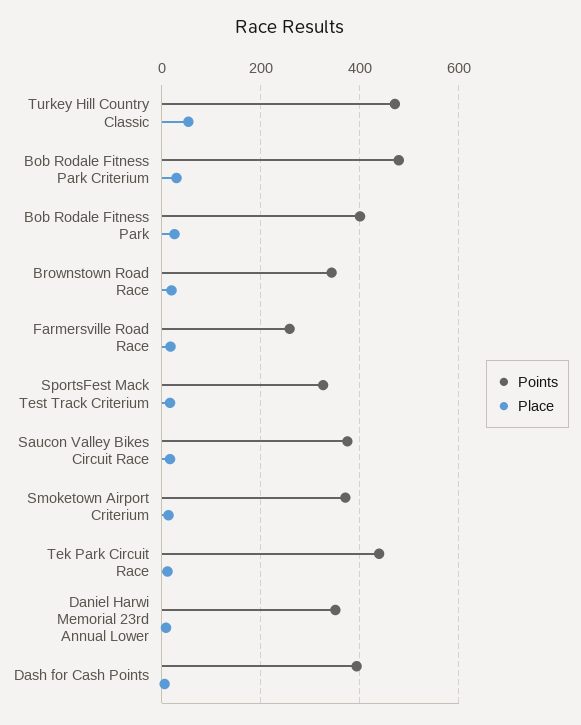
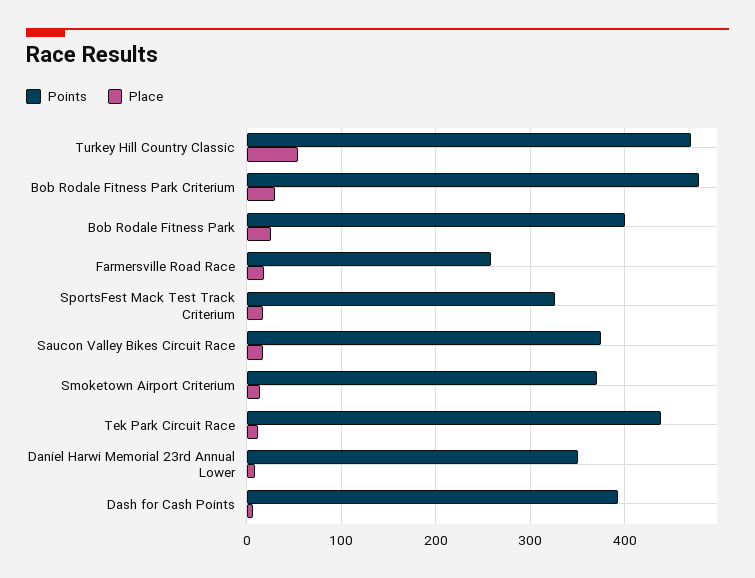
  {
    "Points": {
      "Turkey Hill Country Classic": 470,
      "Bob Rodale Fitness Park Criterium": 480,
      "Bob Rodale Fitness Park": 400,
-     "Brownstown Road Race": 340,
      "Farmersville Road Race": 260,
      "SportsFest Mack Test Track Criterium": 330,
      "Saucon Valley Bikes Circuit Race": 370,
      "Smoketown Airport Criterium": 370,
      "Tek Park Circuit Race": 440,
      "Daniel Harwi Memorial 23rd Annual Lower": 350,
      "Dash for Cash Points": 390
    },
    "Place": {
      "Turkey Hill Country Classic": 50,
      "Bob Rodale Fitness Park Criterium": 30,
      "Bob Rodale Fitness Park": 30,
-     "Brownstown Road Race": 20,
      "Farmersville Road Race": 20,
      "SportsFest Mack Test Track Criterium": 20,
      "Saucon Valley Bikes Circuit Race": 20,
      "Smoketown Airport Criterium": 10,
      "Tek Park Circuit Race": 10,
      "Daniel Harwi Memorial 23rd Annual Lower": 10,
      "Dash for Cash Points": 10
    }
  }

